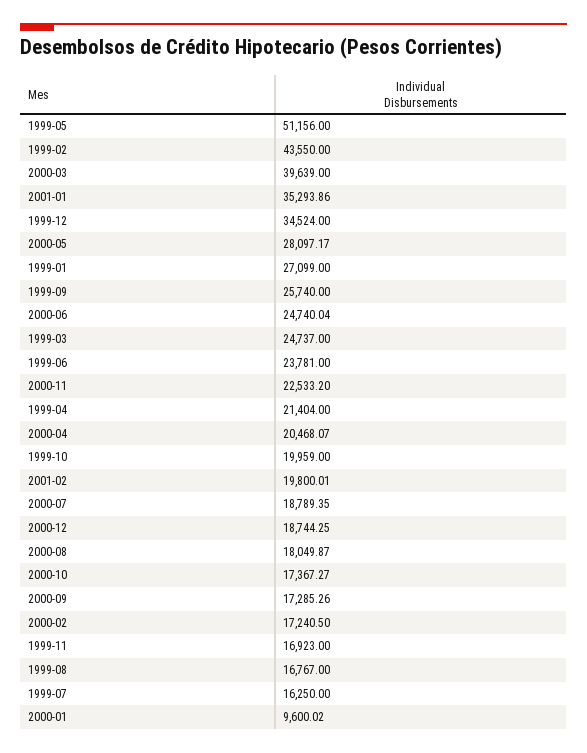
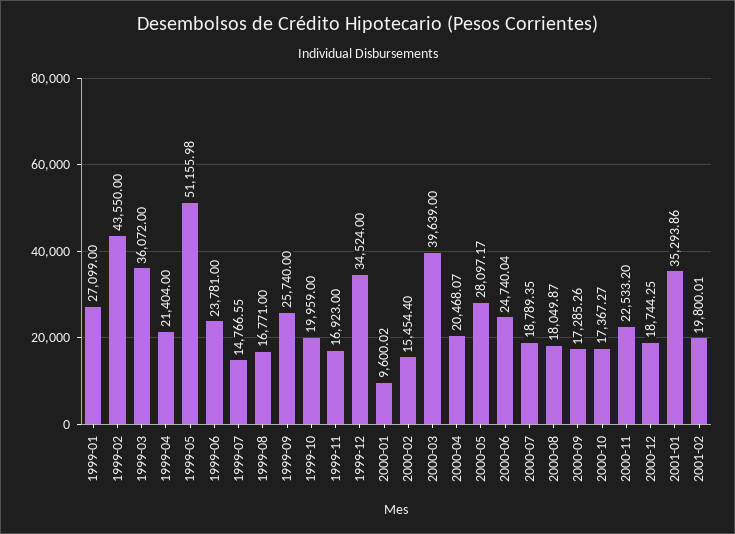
  {
-   "1999-05": 51156,
+   "1999-05": 51155.98,
    "1999-02": 43550,
    "2000-03": 39639,
    "2001-01": 35293.86,
    "1999-12": 34524,
    "2000-05": 28097.17,
    "1999-01": 27099,
    "1999-09": 25740,
    "2000-06": 24740.04,
-   "1999-03": 24737,
+   "1999-03": 36072,
    "1999-06": 23781,
    "2000-11": 22533.2,
    "1999-04": 21404,
    "2000-04": 20468.07,
    "1999-10": 19959,
    "2001-02": 19800.01,
    "2000-07": 18789.35,
    "2000-12": 18744.25,
    "2000-08": 18049.87,
    "2000-10": 17367.27,
    "2000-09": 17285.26,
-   "2000-02": 17240.5,
+   "2000-02": 15454.4,
    "1999-11": 16923,
-   "1999-08": 16767,
+   "1999-08": 16771,
-   "1999-07": 16250,
+   "1999-07": 14766.55,
    "2000-01": 9600.02
  }

